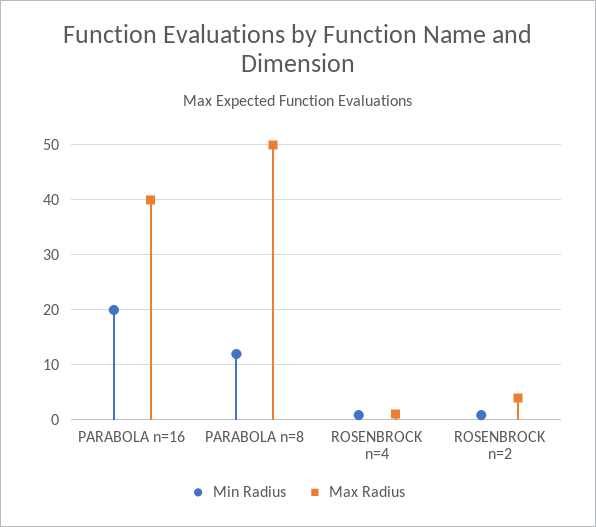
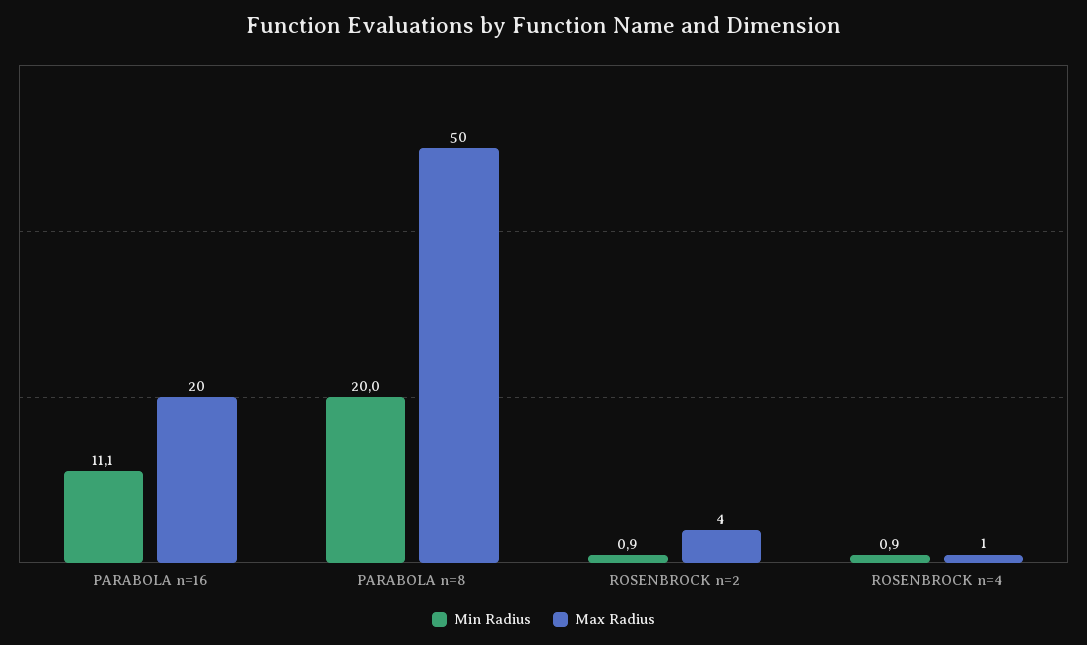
  {
    "Min Radius": {
-     "PARABOLA n=16": 20,
+     "PARABOLA n=16": 11.1,
-     "PARABOLA n=8": 12,
+     "PARABOLA n=8": 20,
      "ROSENBROCK n=4": 0.9,
      "ROSENBROCK n=2": 0.9
    },
    "Max Radius": {
-     "PARABOLA n=16": 40,
+     "PARABOLA n=16": 20,
      "PARABOLA n=8": 50,
      "ROSENBROCK n=4": 1,
      "ROSENBROCK n=2": 4
    }
  }

